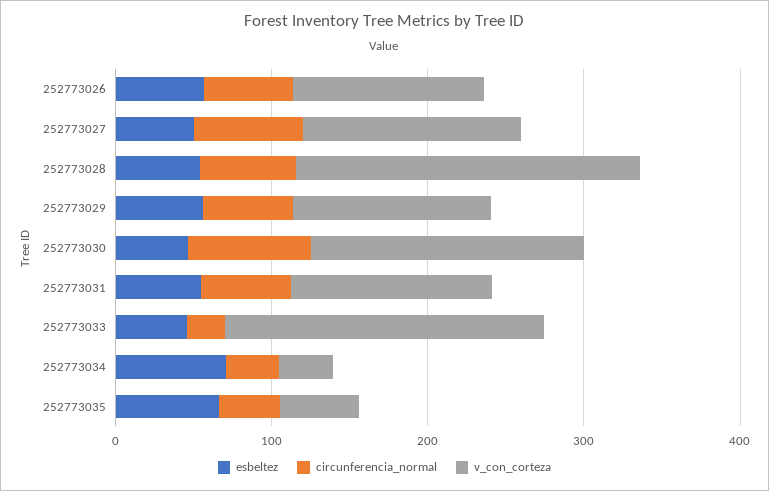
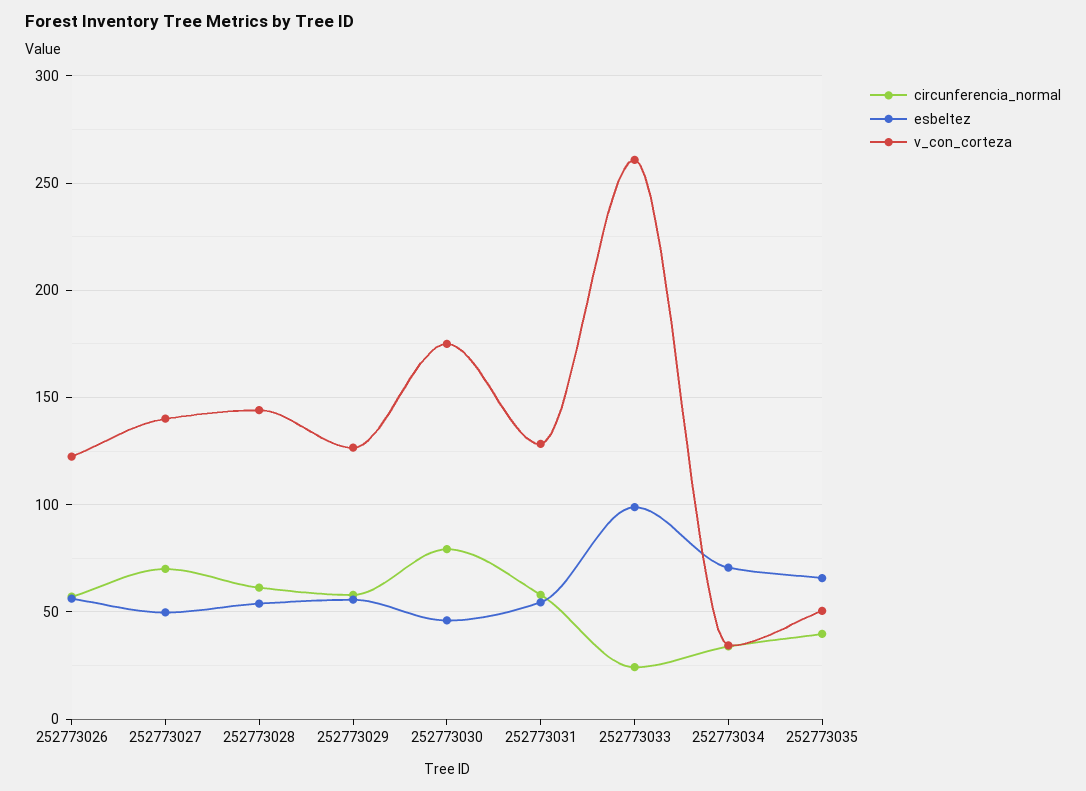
  {
    "esbeltez": {
      "252773026": 55,
      "252773027": 50,
      "252773028": 55,
      "252773029": 55,
      "252773030": 45,
      "252773031": 55,
-     "252773033": 40,
+     "252773033": 100,
      "252773034": 70,
      "252773035": 65
    },
    "circunferencia_normal": {
      "252773026": 55,
      "252773027": 70,
      "252773028": 60,
      "252773029": 60,
      "252773030": 80,
      "252773031": 60,
      "252773033": 25,
      "252773034": 35,
      "252773035": 40
    },
    "v_con_corteza": {
      "252773026": 120,
      "252773027": 140,
-     "252773028": 220,
+     "252773028": 145,
      "252773029": 125,
      "252773030": 175,
      "252773031": 130,
-     "252773033": 200,
+     "252773033": 260,
      "252773034": 35,
      "252773035": 50
    }
  }

